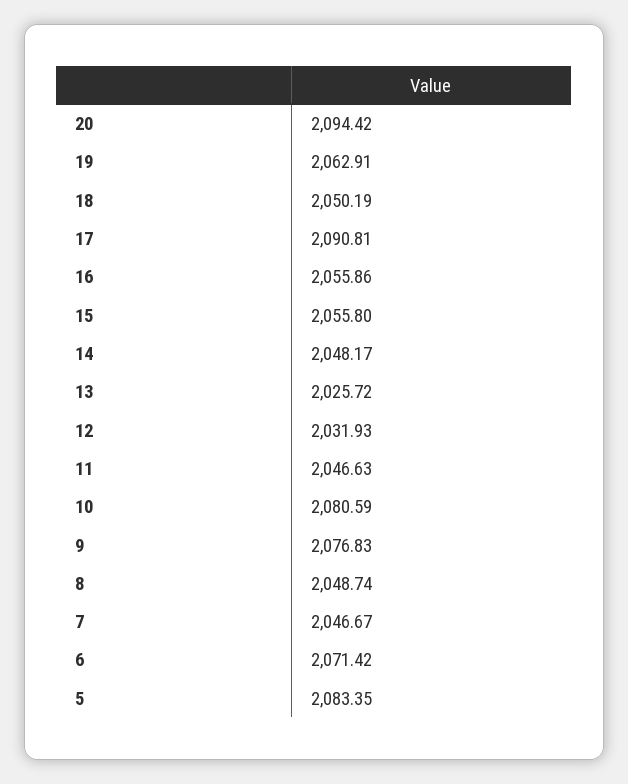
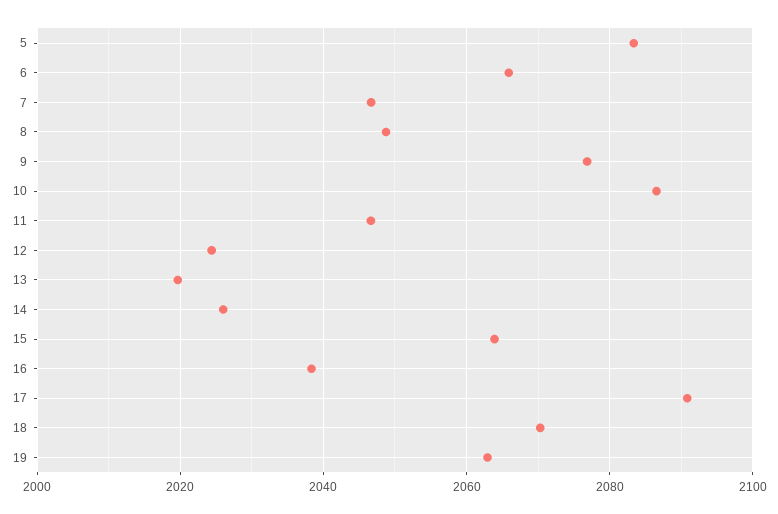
  {
-   "20": 2094.42,
    "19": 2062.91,
-   "18": 2050.19,
+   "18": 2070,
    "17": 2090.81,
-   "16": 2055.86,
+   "16": 2038,
-   "15": 2055.8,
+   "15": 2064,
-   "14": 2048.17,
+   "14": 2026,
-   "13": 2025.72,
+   "13": 2020,
-   "12": 2031.93,
+   "12": 2024,
    "11": 2046.63,
-   "10": 2080.59,
+   "10": 2086,
    "9": 2076.83,
    "8": 2048.74,
    "7": 2046.67,
-   "6": 2071.42,
+   "6": 2066,
    "5": 2083.35
  }

